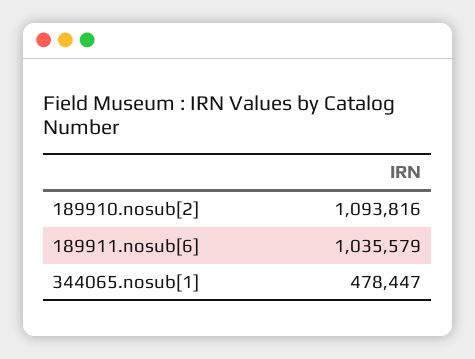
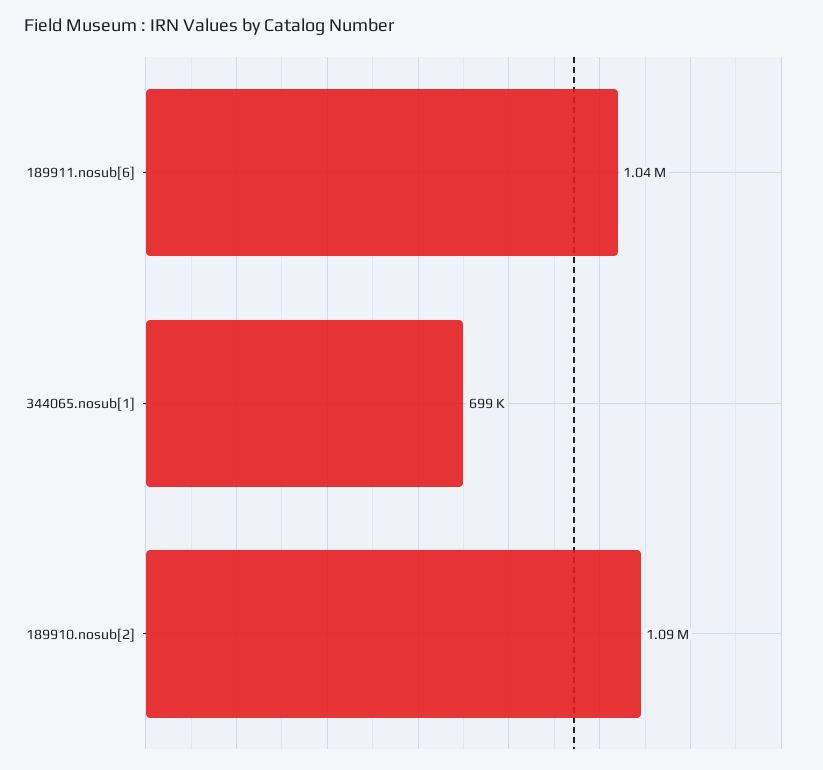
  {
    "189910.nosub[2]": 1093816,
    "189911.nosub[6]": 1035579,
-   "344065.nosub[1]": 478447
+   "344065.nosub[1]": 699000
  }

